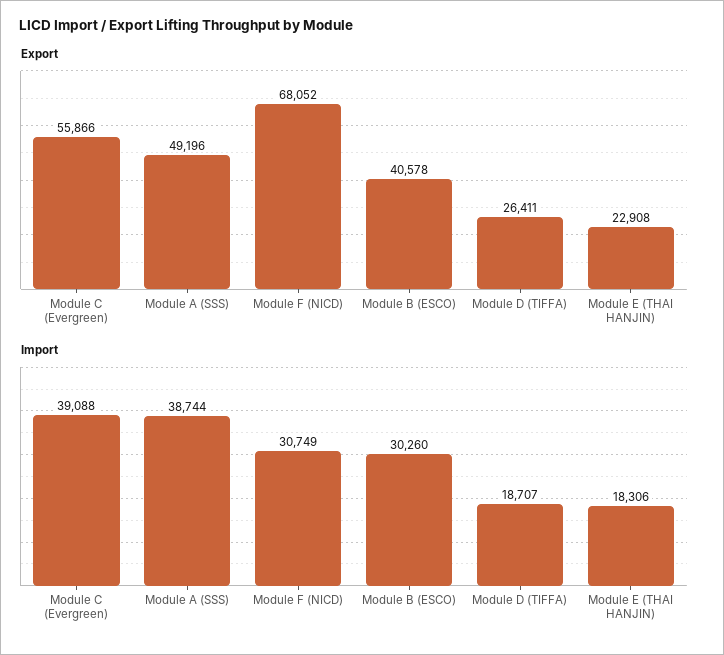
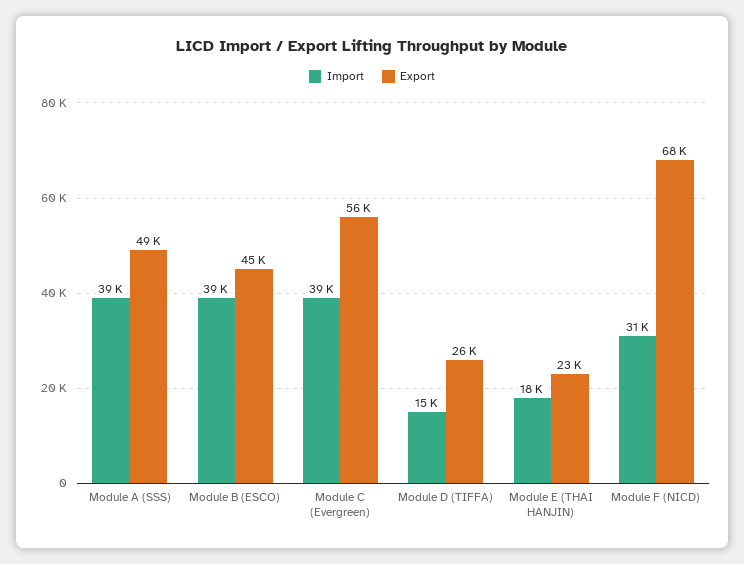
  {
    "Export": {
      "Module C (Evergreen)": 55866,
      "Module A (SSS)": 49196,
      "Module F (NICD)": 68052,
-     "Module B (ESCO)": 40578,
+     "Module B (ESCO)": 45000,
      "Module D (TIFFA)": 26411,
      "Module E (THAI HANJIN)": 22908
    },
    "Import": {
      "Module C (Evergreen)": 39088,
      "Module A (SSS)": 38744,
      "Module F (NICD)": 30749,
-     "Module B (ESCO)": 30260,
+     "Module B (ESCO)": 39000,
-     "Module D (TIFFA)": 18707,
+     "Module D (TIFFA)": 15000,
      "Module E (THAI HANJIN)": 18306
    }
  }

